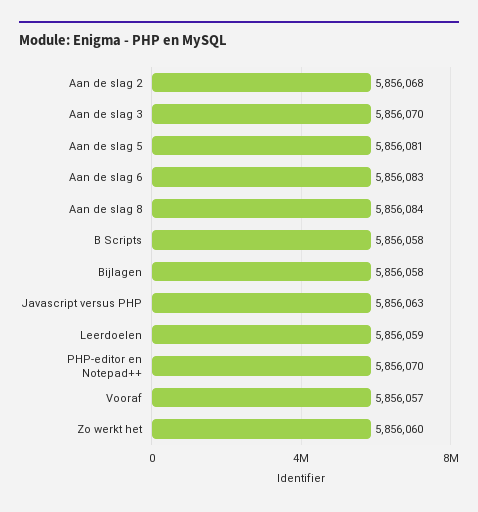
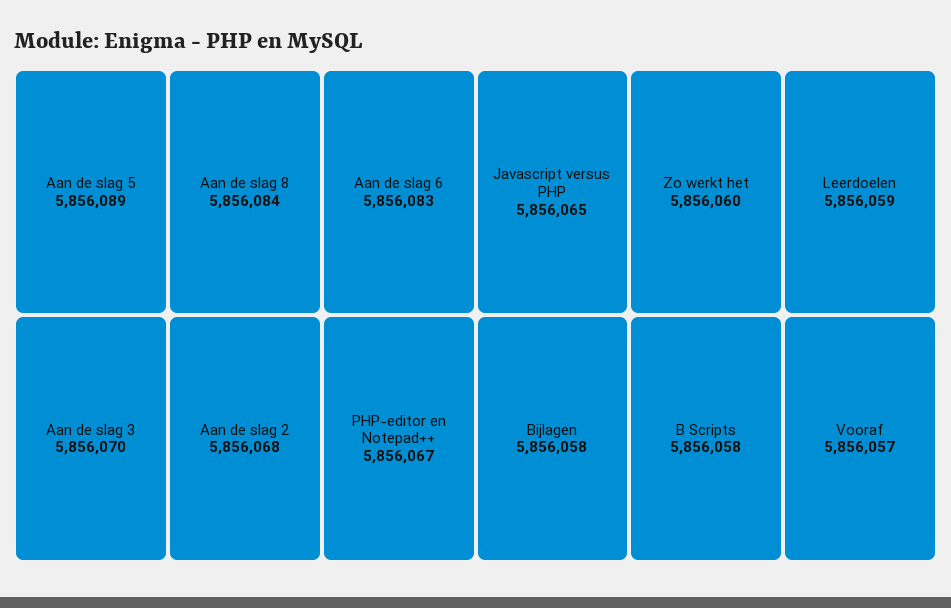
  {
    "Aan de slag 2": 5856068,
    "Aan de slag 3": 5856070,
-   "Aan de slag 5": 5856081,
+   "Aan de slag 5": 5856089,
    "Aan de slag 6": 5856083,
    "Aan de slag 8": 5856084,
    "B Scripts": 5856058,
    "Bijlagen": 5856058,
-   "Javascript versus PHP": 5856063,
+   "Javascript versus PHP": 5856065,
    "Leerdoelen": 5856059,
-   "PHP-editor en Notepad++": 5856070,
+   "PHP-editor en Notepad++": 5856067,
    "Vooraf": 5856057,
    "Zo werkt het": 5856060
  }

